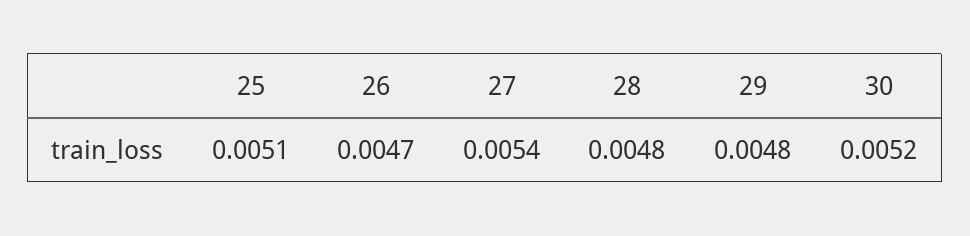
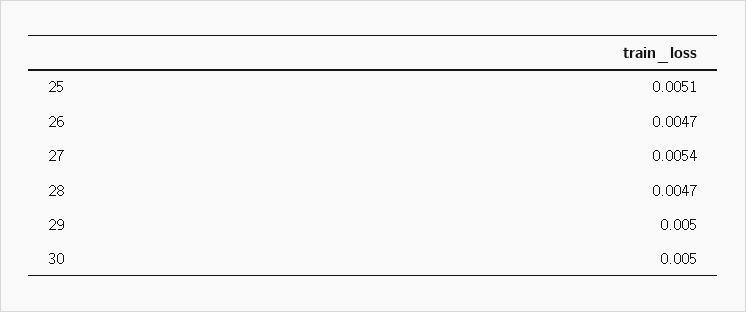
  {
    "25": 0.0051,
    "26": 0.0047,
    "27": 0.0054,
-   "28": 0.0048,
+   "28": 0.0047,
-   "29": 0.0048,
+   "29": 0.005,
-   "30": 0.0052
+   "30": 0.005
  }

